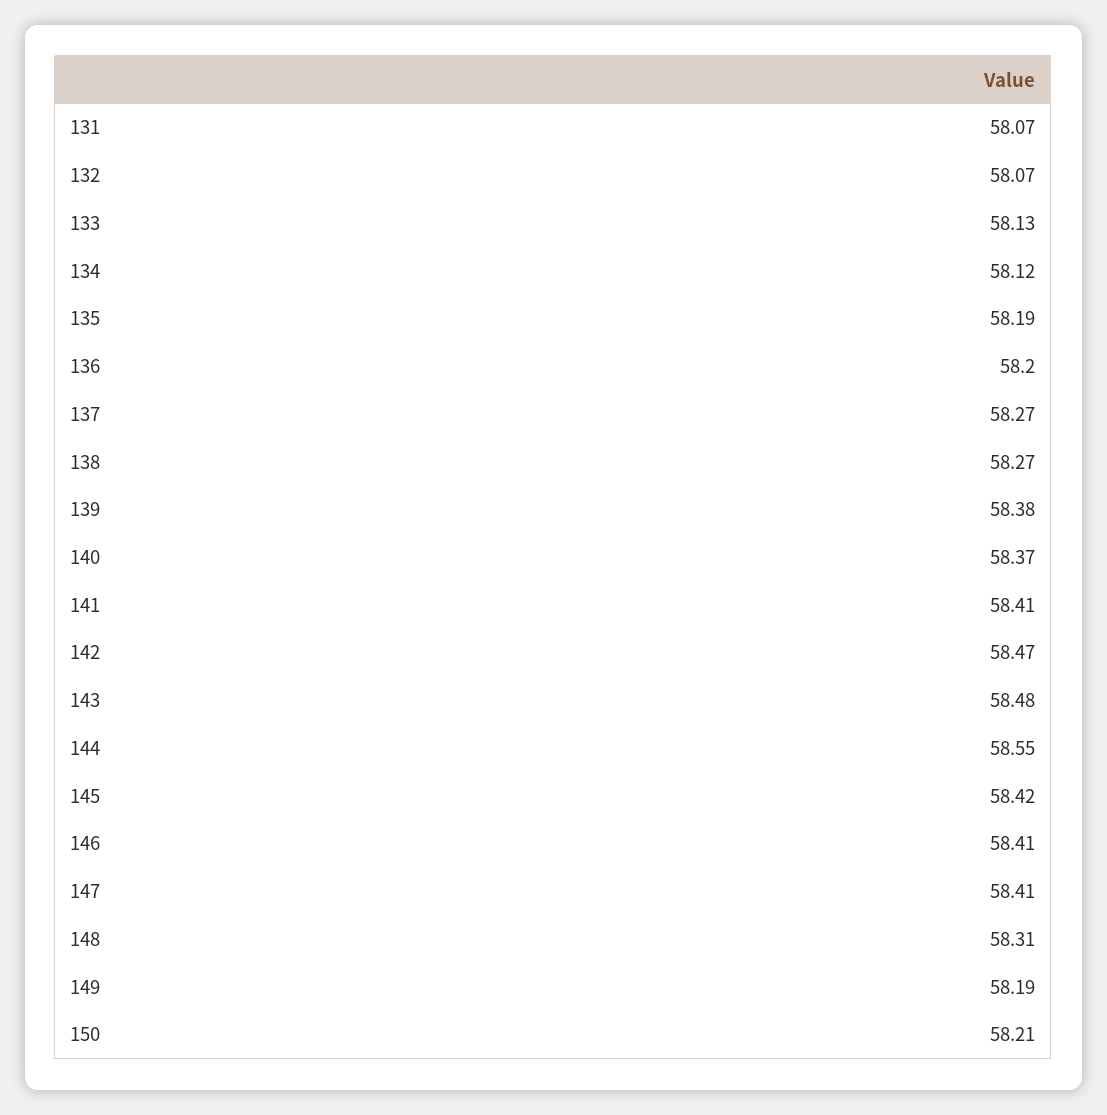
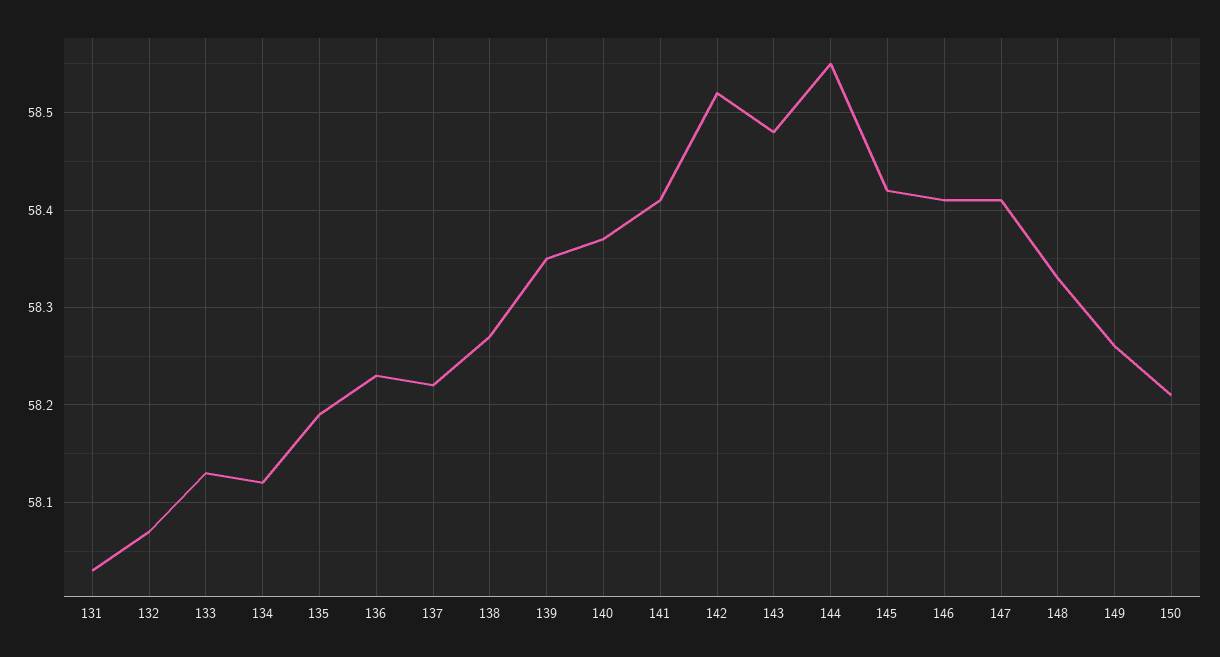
  {
-   "131": 58.07,
+   "131": 58.03,
    "132": 58.07,
    "133": 58.13,
    "134": 58.12,
    "135": 58.19,
-   "136": 58.2,
+   "136": 58.23,
-   "137": 58.27,
+   "137": 58.22,
    "138": 58.27,
-   "139": 58.38,
+   "139": 58.35,
    "140": 58.37,
    "141": 58.41,
-   "142": 58.47,
+   "142": 58.52,
    "143": 58.48,
    "144": 58.55,
    "145": 58.42,
    "146": 58.41,
    "147": 58.41,
-   "148": 58.31,
+   "148": 58.33,
-   "149": 58.19,
+   "149": 58.26,
    "150": 58.21
  }

